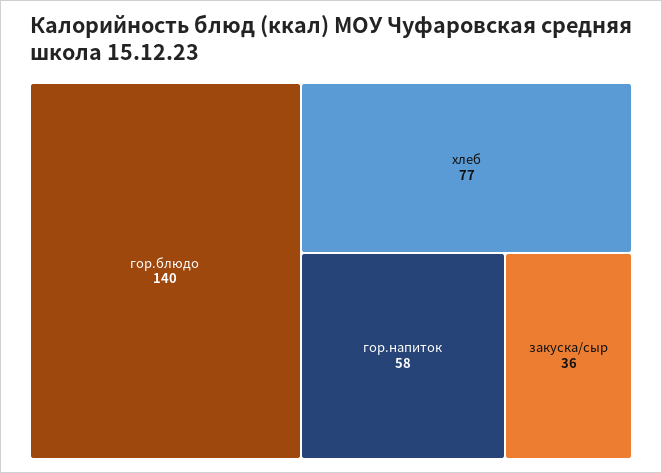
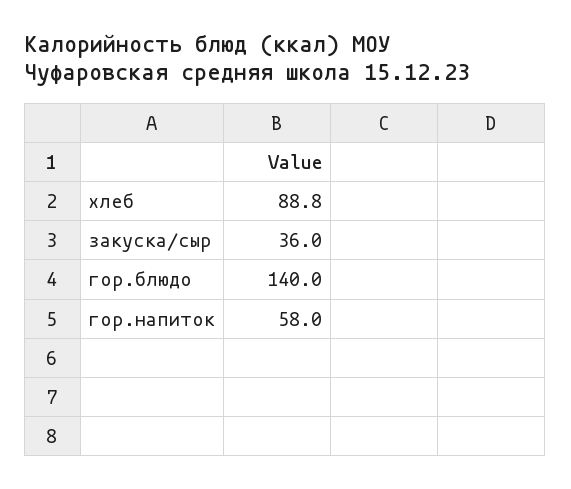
  {
    "гор.блюдо": 140,
-   "хлеб": 77,
+   "хлеб": 88.8,
    "гор.напиток": 58,
    "закуска/сыр": 36
  }

